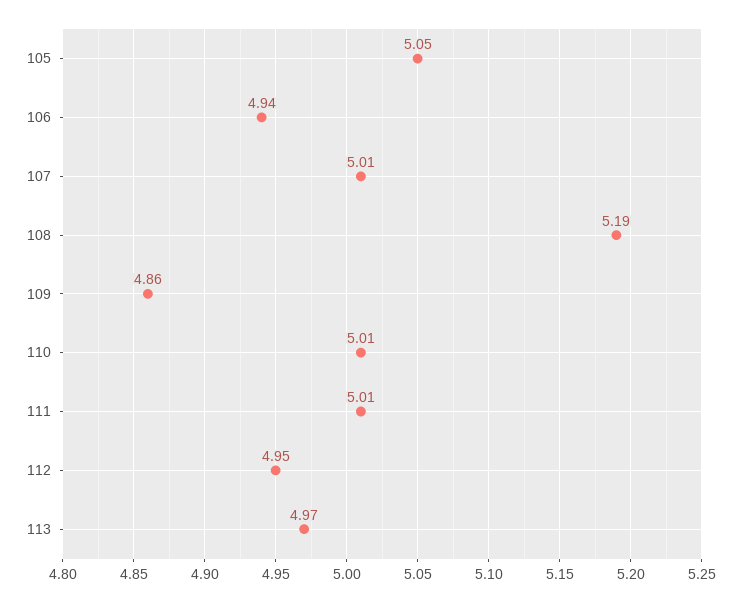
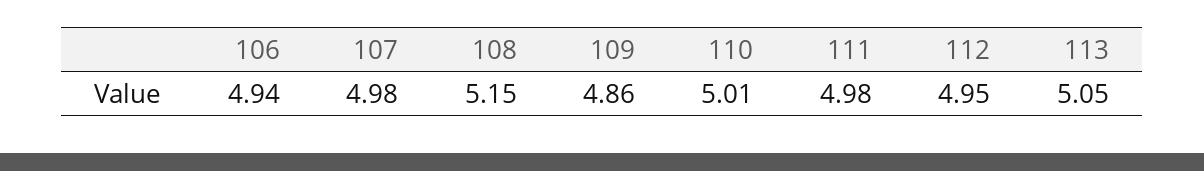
  {
-   "105": 5.05,
    "106": 4.94,
-   "107": 5.01,
+   "107": 4.98,
-   "108": 5.19,
+   "108": 5.15,
    "109": 4.86,
    "110": 5.01,
-   "111": 5.01,
+   "111": 4.98,
    "112": 4.95,
-   "113": 4.97
+   "113": 5.05
  }

